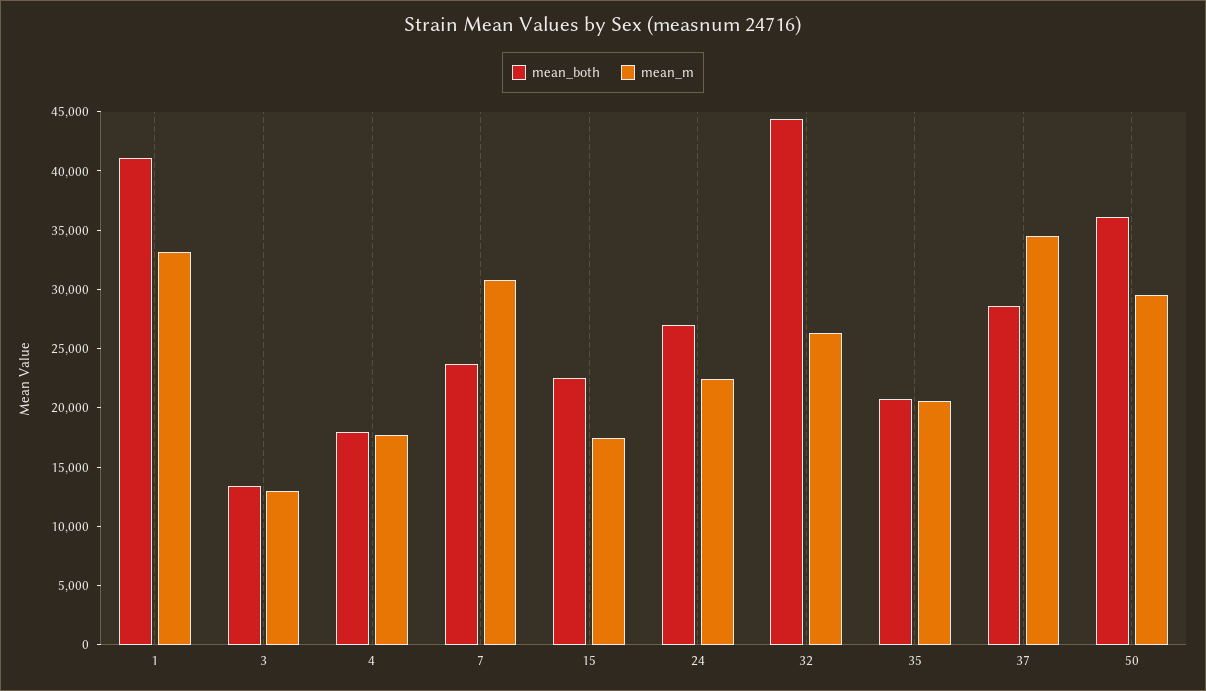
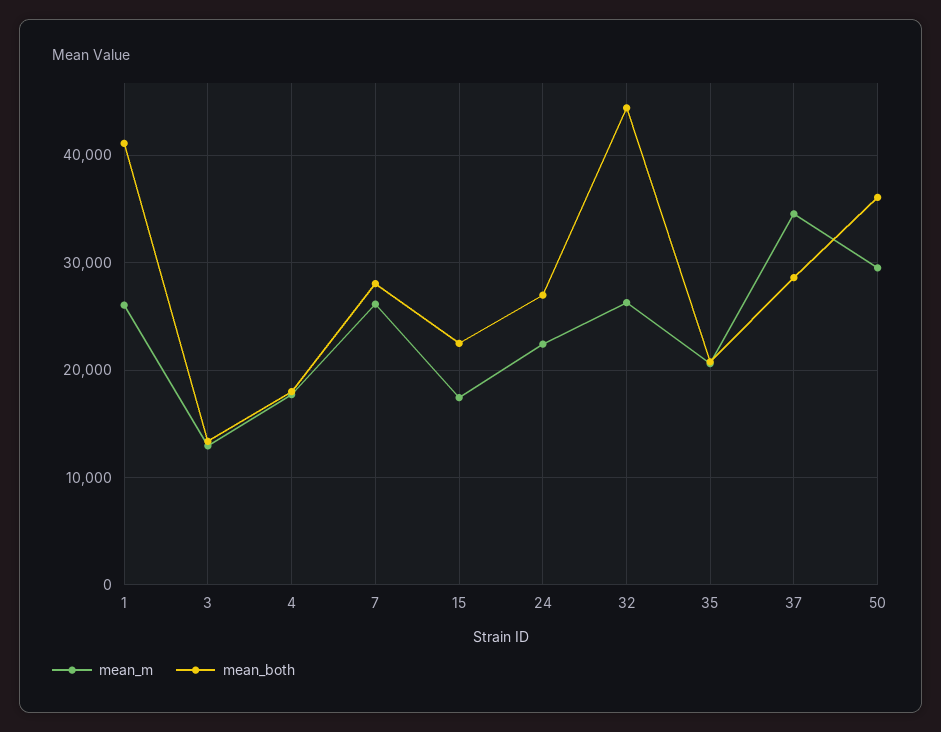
  {
    "mean_both": {
      "1": 41000,
      "3": 13000,
      "4": 18000,
-     "7": 24000,
+     "7": 28000,
      "15": 22000,
      "24": 27000,
      "32": 44000,
      "35": 21000,
      "37": 29000,
      "50": 36000
    },
    "mean_m": {
-     "1": 33000,
+     "1": 26000,
      "3": 13000,
      "4": 18000,
-     "7": 31000,
+     "7": 26000,
      "15": 17000,
      "24": 22000,
      "32": 26000,
      "35": 21000,
      "37": 35000,
      "50": 30000
    }
  }

